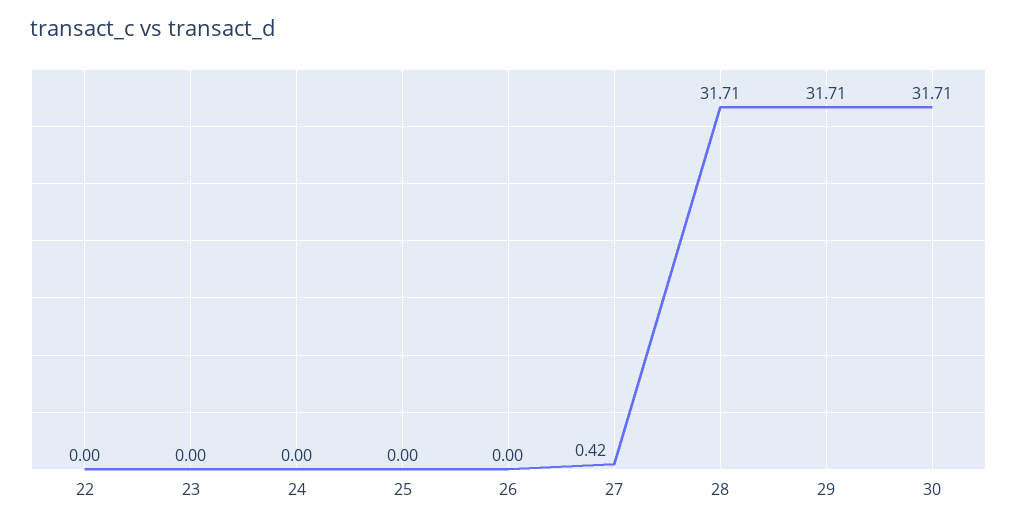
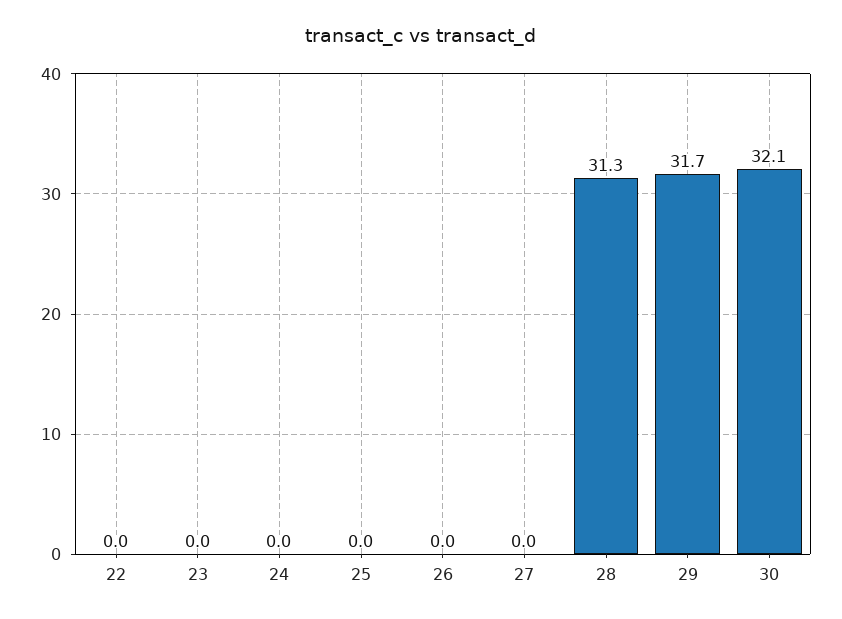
  {
    "22": 0,
    "23": 0,
    "24": 0,
    "25": 0,
    "26": 0,
-   "27": 0.42,
+   "27": 0,
-   "28": 31.71,
+   "28": 31.3,
    "29": 31.71,
-   "30": 31.71
+   "30": 32.1
  }

